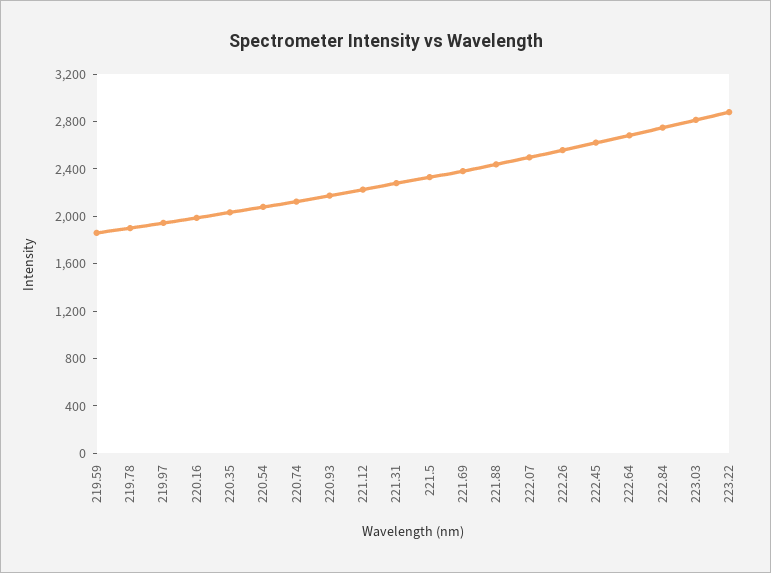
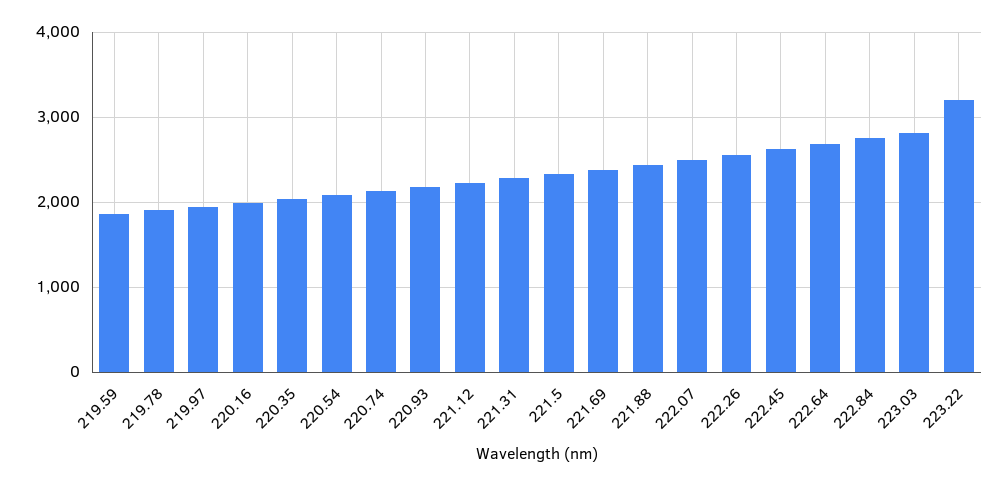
  {
    "219.59": 1900,
    "219.78": 1900,
    "219.97": 1900,
    "220.16": 2000,
    "220.35": 2000,
    "220.54": 2100,
    "220.74": 2100,
    "220.93": 2200,
    "221.12": 2200,
    "221.31": 2300,
    "221.5": 2300,
    "221.69": 2400,
    "221.88": 2400,
    "222.07": 2500,
    "222.26": 2600,
    "222.45": 2600,
    "222.64": 2700,
    "222.84": 2700,
    "223.03": 2800,
-   "223.22": 2900
+   "223.22": 3200
  }

